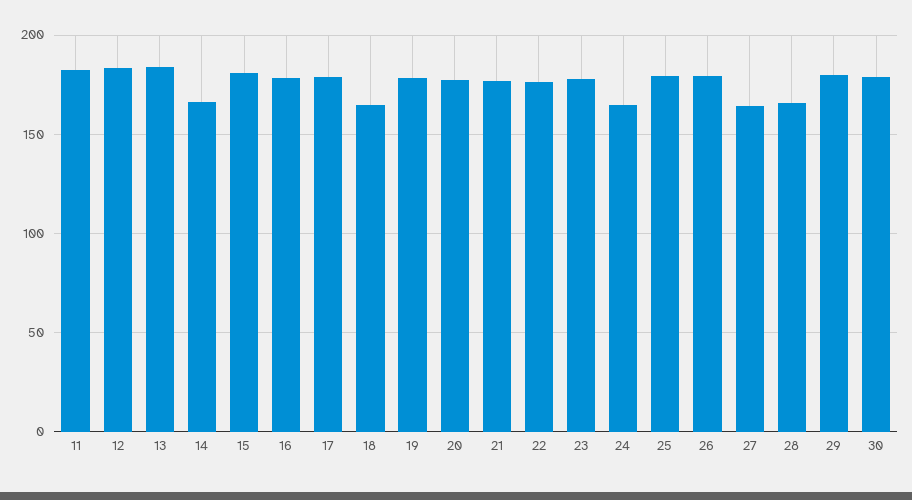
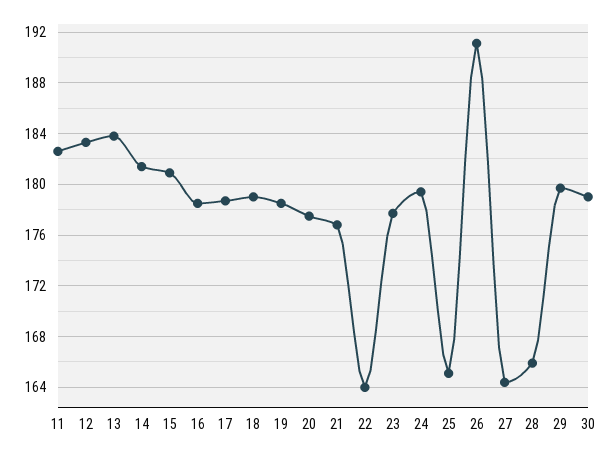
  {
    "11": 182.5,
    "12": 183.5,
    "13": 184,
-   "14": 165,
+   "14": 181.5,
    "15": 181,
    "16": 178.5,
    "17": 178.5,
-   "18": 165,
+   "18": 179,
    "19": 178.5,
    "20": 177.5,
    "21": 177,
-   "22": 175,
+   "22": 164,
    "23": 177.5,
-   "24": 165,
+   "24": 179.5,
-   "25": 180,
+   "25": 165,
-   "26": 180,
+   "26": 191,
    "27": 164.5,
    "28": 166,
    "29": 179.5,
    "30": 179
  }

